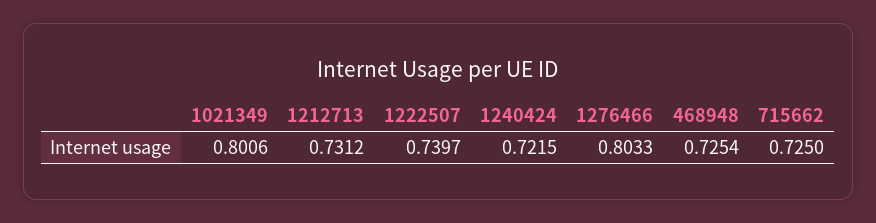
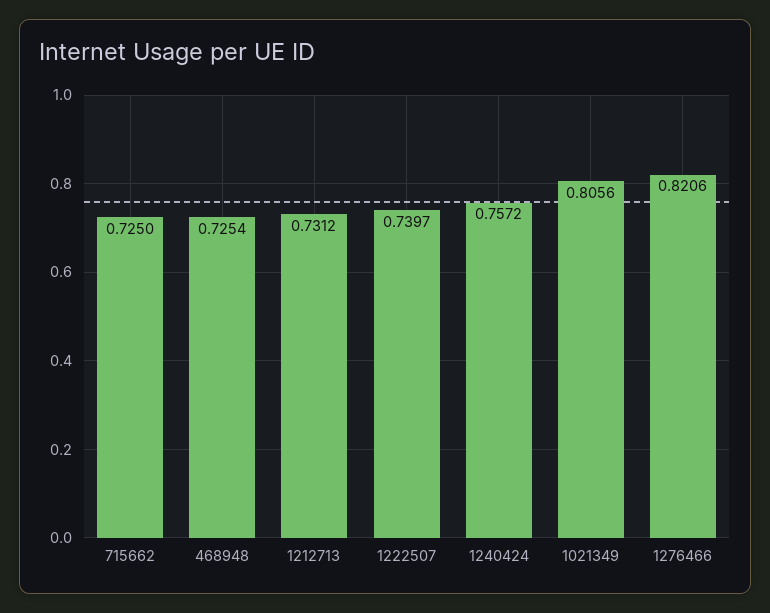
  {
-   "1021349": 0.8006,
+   "1021349": 0.8056,
    "1212713": 0.7312,
    "1222507": 0.7397,
-   "1240424": 0.7215,
+   "1240424": 0.7572,
-   "1276466": 0.8033,
+   "1276466": 0.8206,
    "468948": 0.7254,
    "715662": 0.725
  }

